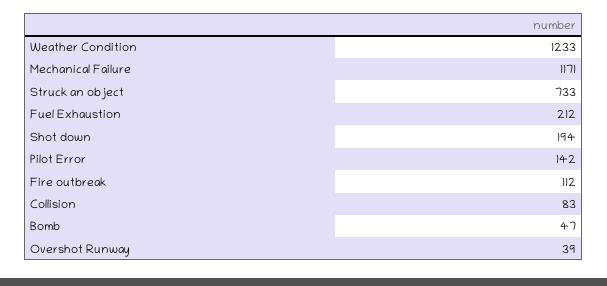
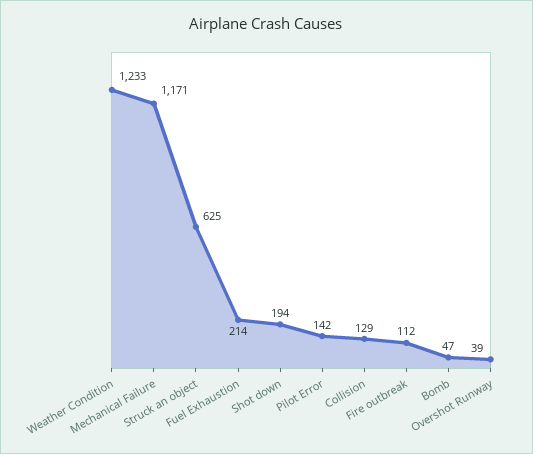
  {
    "Weather Condition": 1233,
    "Mechanical Failure": 1171,
-   "Struck an object": 733,
+   "Struck an object": 625,
-   "Fuel Exhaustion": 212,
+   "Fuel Exhaustion": 214,
    "Shot down": 194,
    "Pilot Error": 142,
    "Fire outbreak": 112,
-   "Collision": 83,
+   "Collision": 129,
    "Bomb": 47,
    "Overshot Runway": 39
  }

